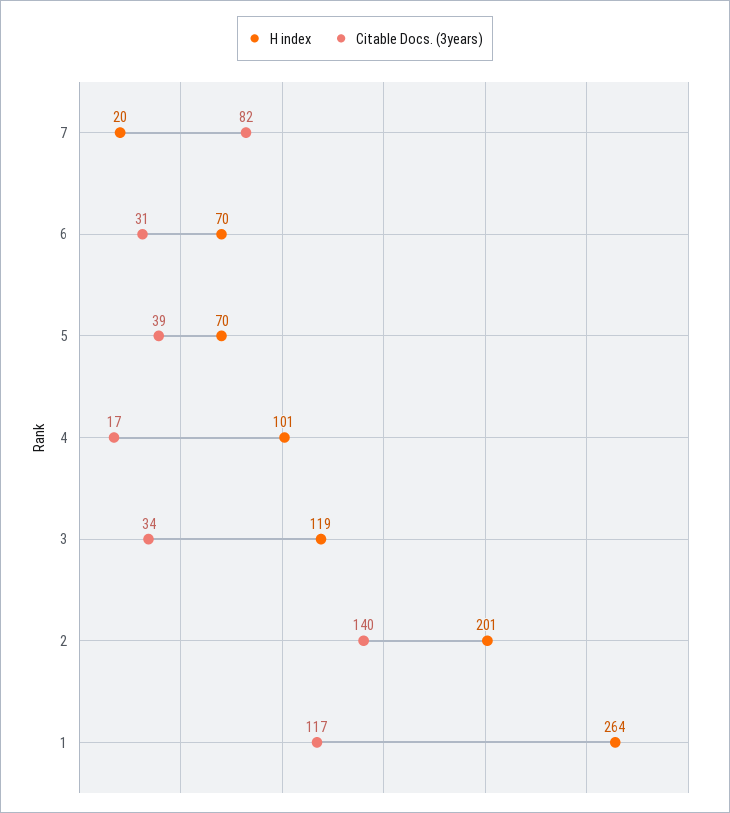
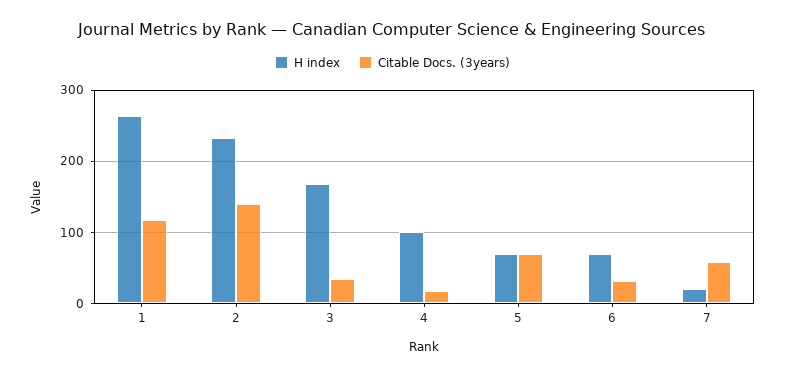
  {
    "H index": {
      "7": 20,
      "6": 70,
      "5": 70,
      "4": 101,
-     "3": 119,
+     "3": 170,
-     "2": 201,
+     "2": 230,
      "1": 264
    },
    "Citable Docs. (3years)": {
-     "7": 82,
+     "7": 60,
      "6": 31,
-     "5": 39,
+     "5": 70,
      "4": 17,
      "3": 34,
      "2": 140,
      "1": 117
    }
  }

